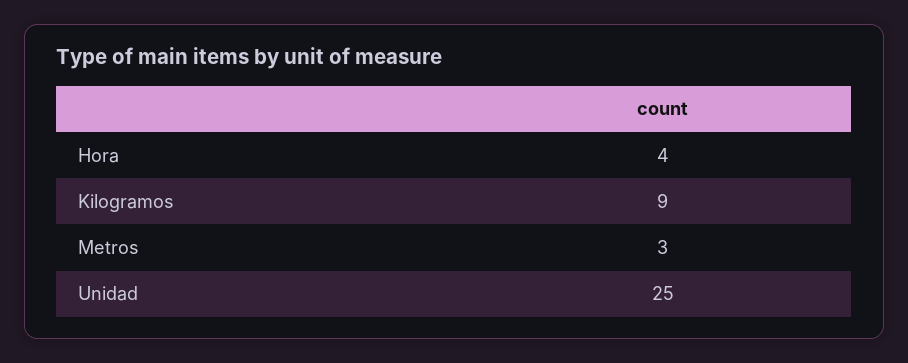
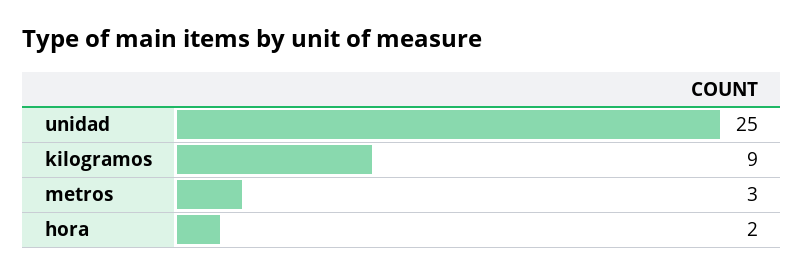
  {
-   "Hora": 4,
+   "Hora": 2,
    "Kilogramos": 9,
    "Metros": 3,
    "Unidad": 25
  }

